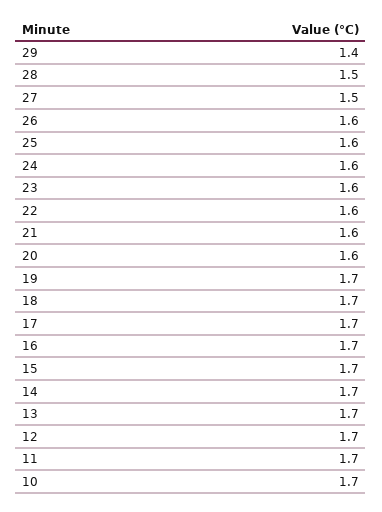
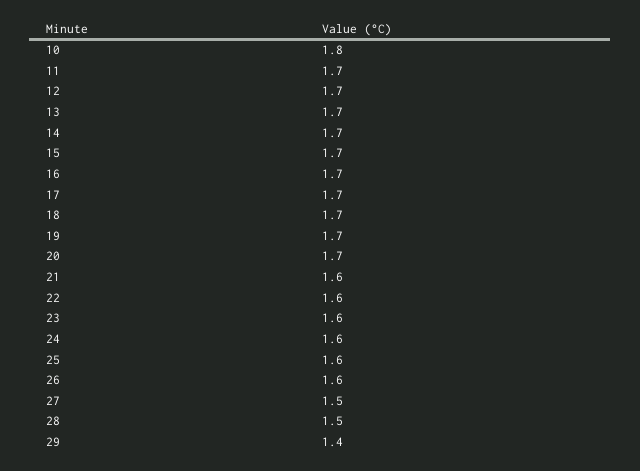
  {
    "29": 1.4,
    "28": 1.5,
    "27": 1.5,
    "26": 1.6,
    "25": 1.6,
    "24": 1.6,
    "23": 1.6,
    "22": 1.6,
    "21": 1.6,
-   "20": 1.6,
+   "20": 1.7,
    "19": 1.7,
    "18": 1.7,
    "17": 1.7,
    "16": 1.7,
    "15": 1.7,
    "14": 1.7,
    "13": 1.7,
    "12": 1.7,
    "11": 1.7,
-   "10": 1.7
+   "10": 1.8
  }

